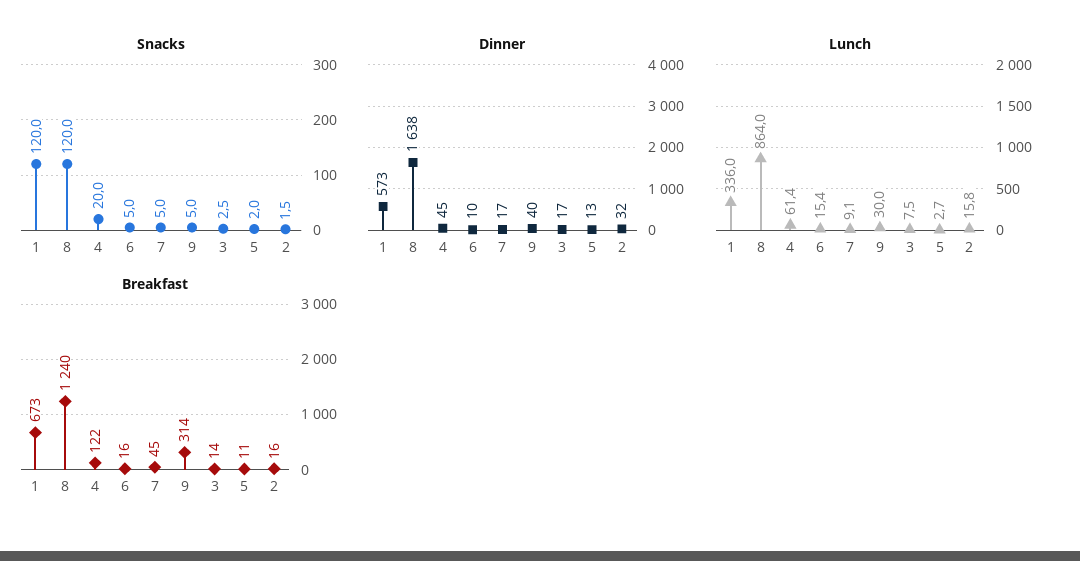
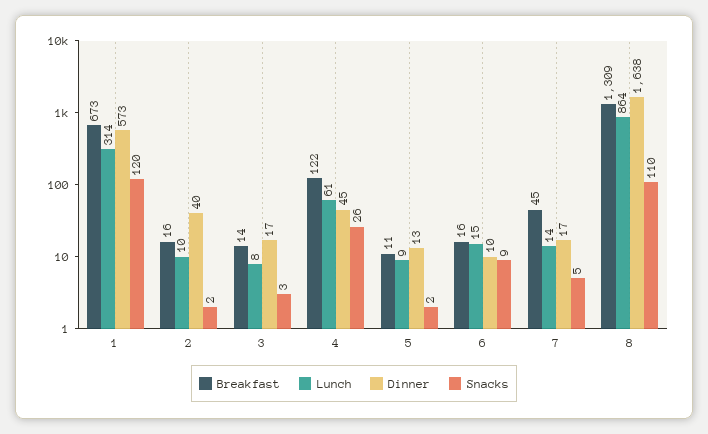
  {
    "Snacks": {
      "1": 120,
-     "8": 120,
+     "8": 110,
-     "4": 20,
+     "4": 26,
-     "6": 5,
+     "6": 9,
      "7": 5,
-     "9": 5,
      "3": 2.5,
      "5": 2,
      "2": 1.5
    },
    "Dinner": {
      "1": 573,
      "8": 1638,
      "4": 45,
      "6": 10,
      "7": 17,
-     "9": 40,
      "3": 17,
      "5": 13,
-     "2": 32
+     "2": 40
    },
    "Lunch": {
-     "1": 336,
+     "1": 314,
      "8": 864,
      "4": 61.4,
      "6": 15.4,
-     "7": 9.1,
+     "7": 14,
-     "9": 30,
      "3": 7.5,
-     "5": 2.7,
+     "5": 9,
-     "2": 15.8
+     "2": 10
    },
    "Breakfast": {
      "1": 673,
-     "8": 1240,
+     "8": 1309,
      "4": 122,
      "6": 16,
      "7": 45,
-     "9": 314,
      "3": 14,
      "5": 11,
      "2": 16
    }
  }

